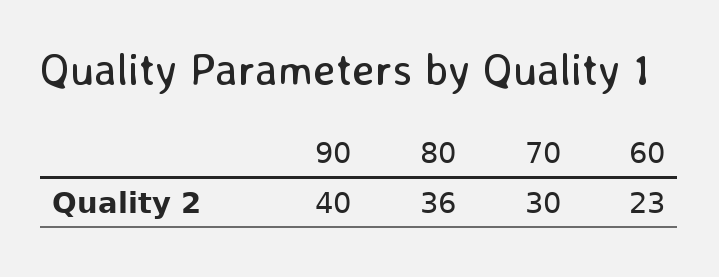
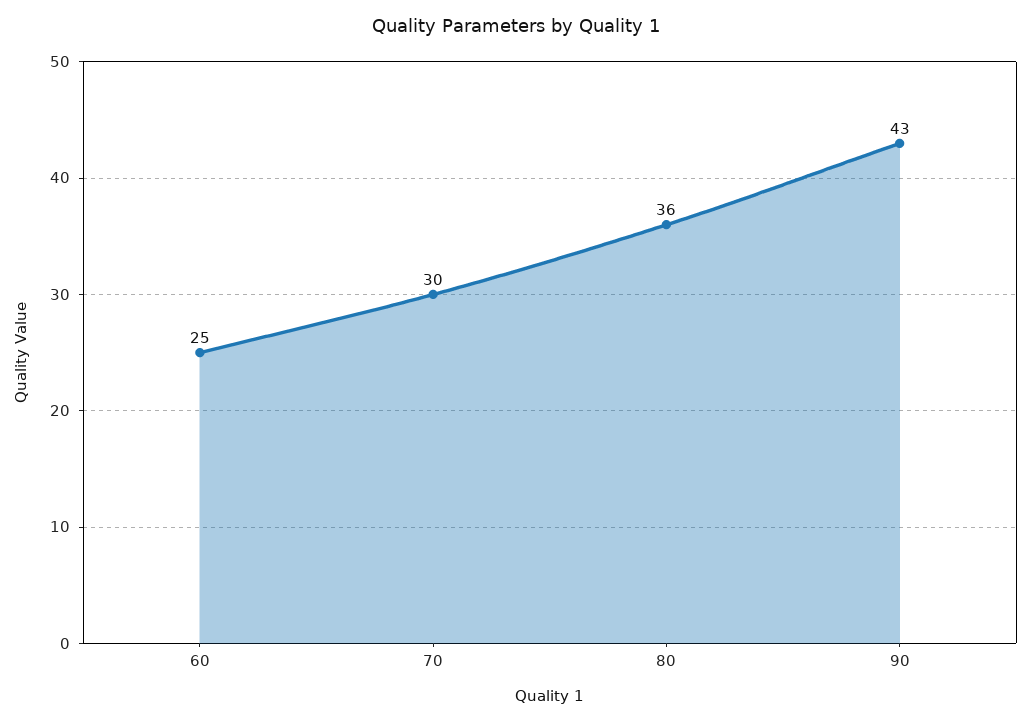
  {
-   "90": 40,
+   "90": 43,
    "80": 36,
    "70": 30,
-   "60": 23
+   "60": 25
  }

